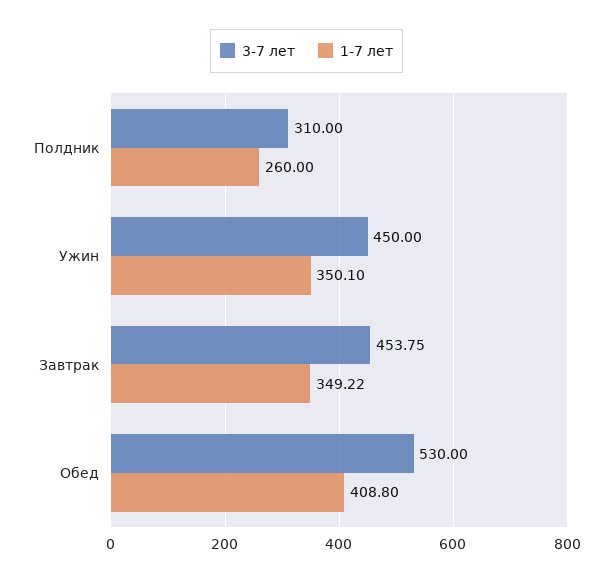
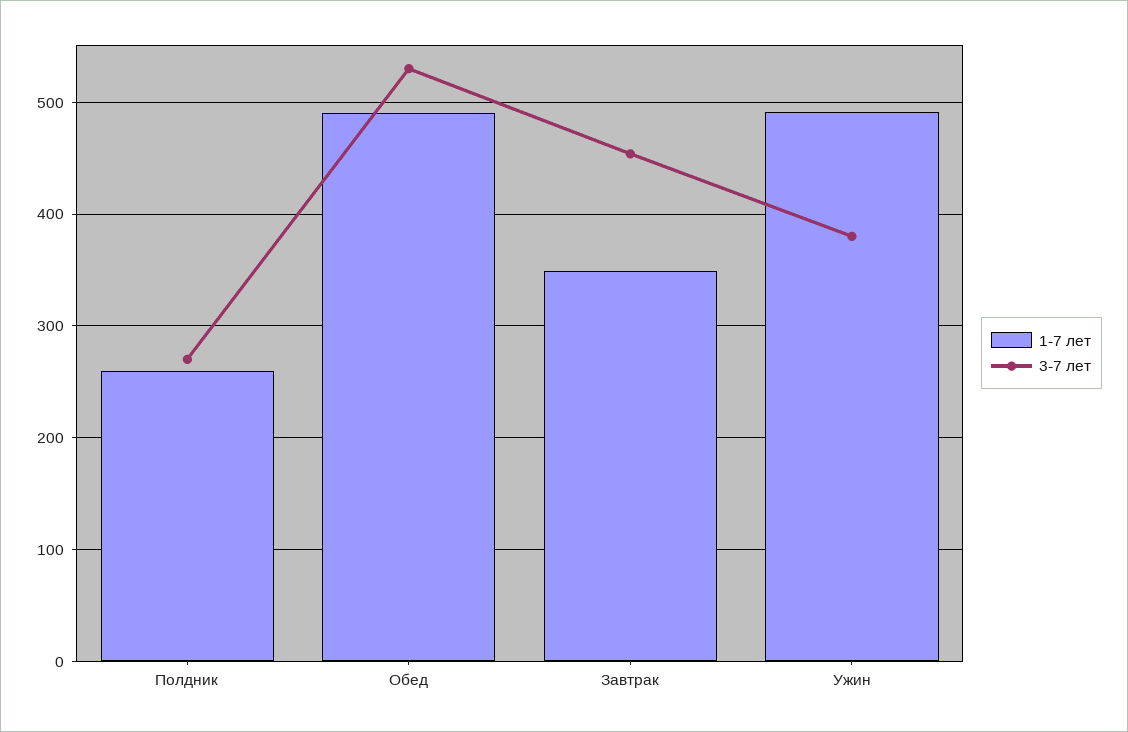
  {
    "3-7 лет": {
-     "Полдник": 310,
+     "Полдник": 270,
-     "Ужин": 450,
+     "Ужин": 380,
      "Завтрак": 453.75,
      "Обед": 530
    },
    "1-7 лет": {
      "Полдник": 260,
-     "Ужин": 350.1,
+     "Ужин": 490,
      "Завтрак": 349.22,
-     "Обед": 408.8
+     "Обед": 490
    }
  }

